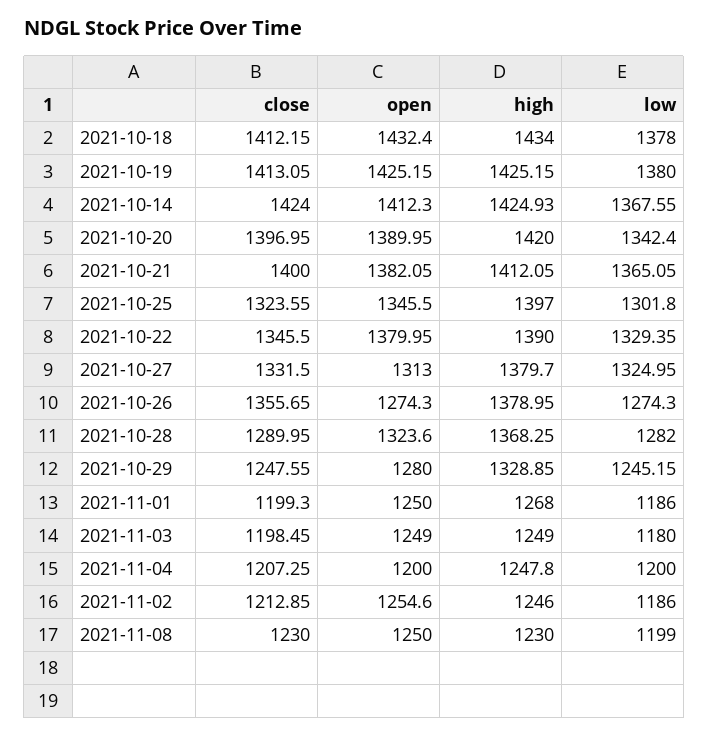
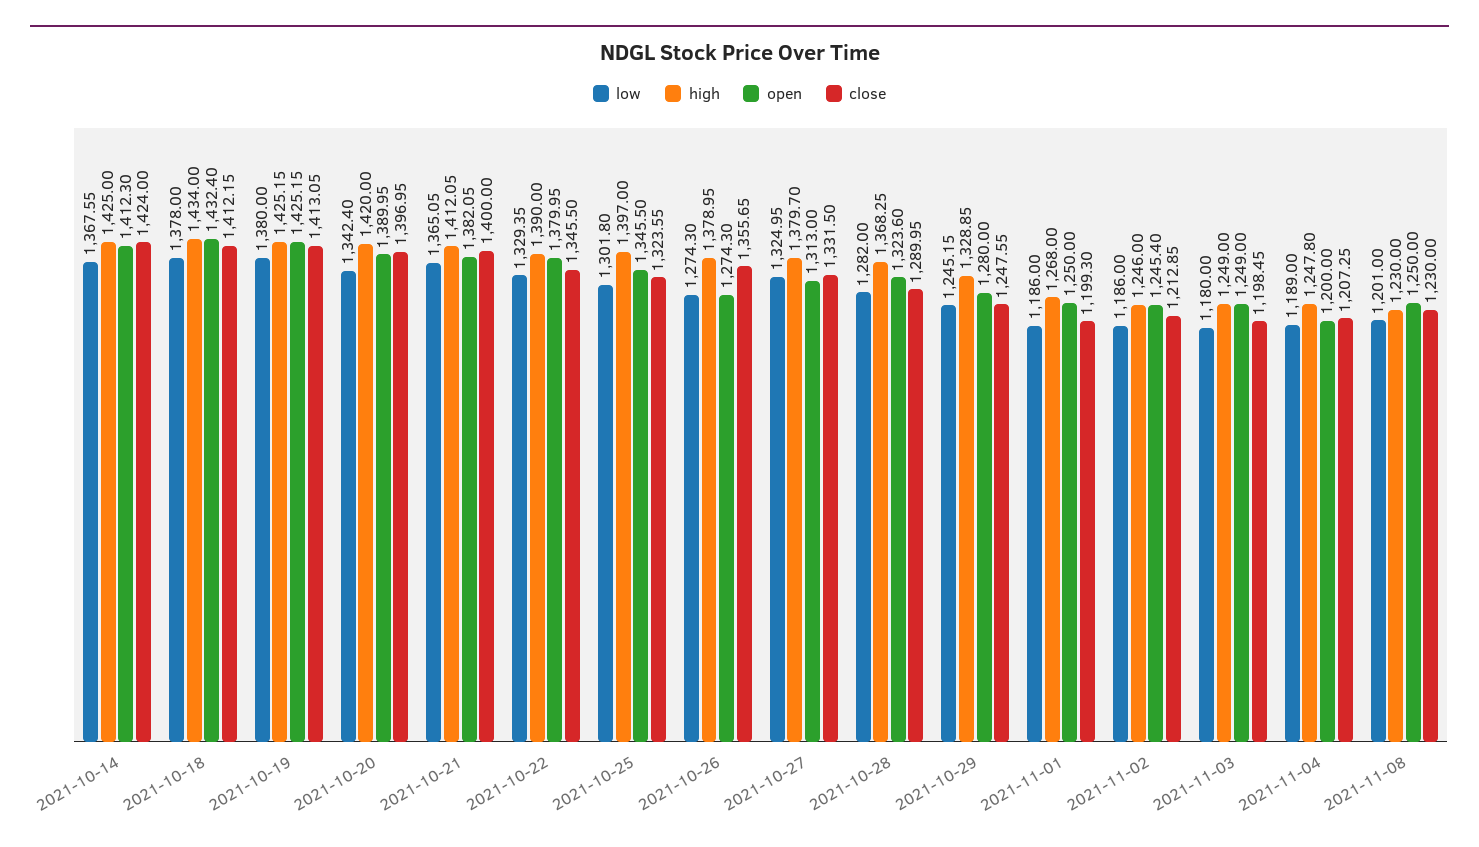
  {
    "close": {
      "2021-10-18": 1412.15,
      "2021-10-19": 1413.05,
      "2021-10-14": 1424,
      "2021-10-20": 1396.95,
      "2021-10-21": 1400,
      "2021-10-25": 1323.55,
      "2021-10-22": 1345.5,
      "2021-10-27": 1331.5,
      "2021-10-26": 1355.65,
      "2021-10-28": 1289.95,
      "2021-10-29": 1247.55,
      "2021-11-01": 1199.3,
      "2021-11-03": 1198.45,
      "2021-11-04": 1207.25,
      "2021-11-02": 1212.85,
      "2021-11-08": 1230
    },
    "open": {
      "2021-10-18": 1432.4,
      "2021-10-19": 1425.15,
      "2021-10-14": 1412.3,
      "2021-10-20": 1389.95,
      "2021-10-21": 1382.05,
      "2021-10-25": 1345.5,
      "2021-10-22": 1379.95,
      "2021-10-27": 1313,
      "2021-10-26": 1274.3,
      "2021-10-28": 1323.6,
      "2021-10-29": 1280,
      "2021-11-01": 1250,
      "2021-11-03": 1249,
      "2021-11-04": 1200,
-     "2021-11-02": 1254.6,
+     "2021-11-02": 1245.4,
      "2021-11-08": 1250
    },
    "high": {
      "2021-10-18": 1434,
      "2021-10-19": 1425.15,
-     "2021-10-14": 1424.93,
+     "2021-10-14": 1425,
      "2021-10-20": 1420,
      "2021-10-21": 1412.05,
      "2021-10-25": 1397,
      "2021-10-22": 1390,
      "2021-10-27": 1379.7,
      "2021-10-26": 1378.95,
      "2021-10-28": 1368.25,
      "2021-10-29": 1328.85,
      "2021-11-01": 1268,
      "2021-11-03": 1249,
      "2021-11-04": 1247.8,
      "2021-11-02": 1246,
      "2021-11-08": 1230
    },
    "low": {
      "2021-10-18": 1378,
      "2021-10-19": 1380,
      "2021-10-14": 1367.55,
      "2021-10-20": 1342.4,
      "2021-10-21": 1365.05,
      "2021-10-25": 1301.8,
      "2021-10-22": 1329.35,
      "2021-10-27": 1324.95,
      "2021-10-26": 1274.3,
      "2021-10-28": 1282,
      "2021-10-29": 1245.15,
      "2021-11-01": 1186,
      "2021-11-03": 1180,
-     "2021-11-04": 1200,
+     "2021-11-04": 1189,
      "2021-11-02": 1186,
-     "2021-11-08": 1199
+     "2021-11-08": 1201
    }
  }

